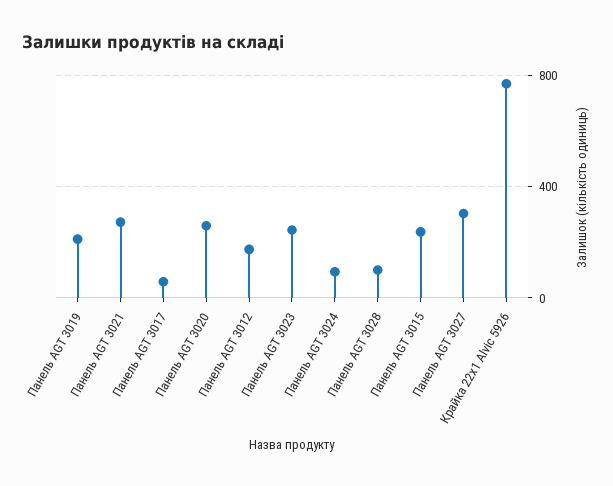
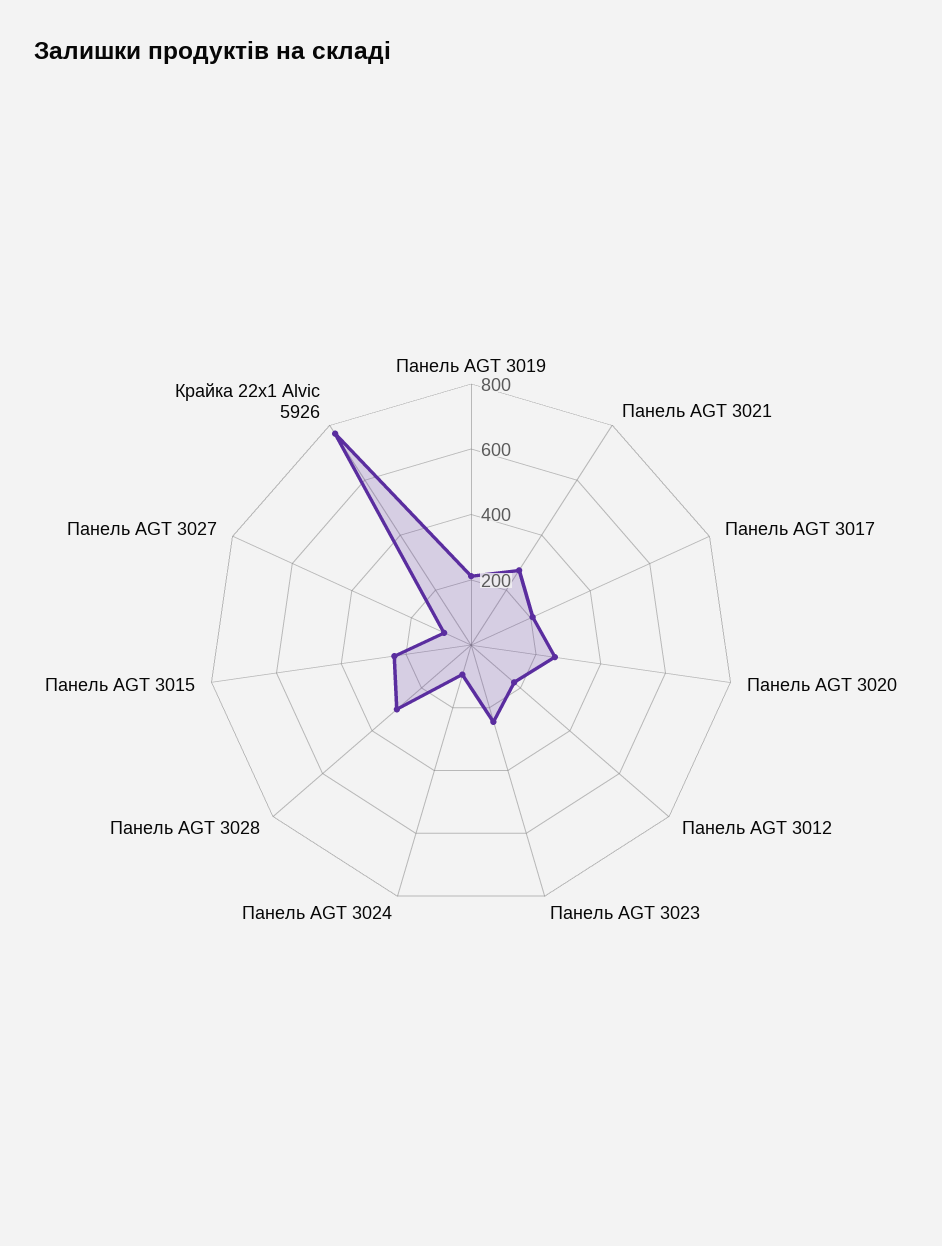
  {
    "Панель AGT 3019": 200,
    "Панель AGT 3021": 250,
-   "Панель AGT 3017": 50,
+   "Панель AGT 3017": 200,
    "Панель AGT 3020": 250,
    "Панель AGT 3012": 150,
    "Панель AGT 3023": 250,
    "Панель AGT 3024": 100,
-   "Панель AGT 3028": 100,
+   "Панель AGT 3028": 300,
    "Панель AGT 3015": 250,
-   "Панель AGT 3027": 300,
+   "Панель AGT 3027": 100,
    "Крайка 22x1 Alvic 5926": 750
  }

